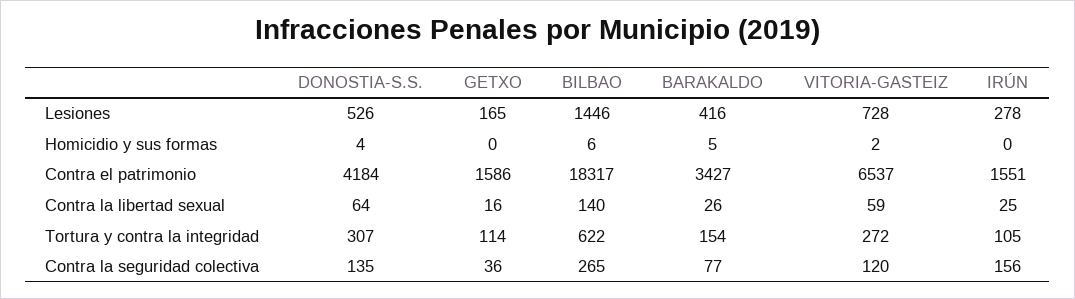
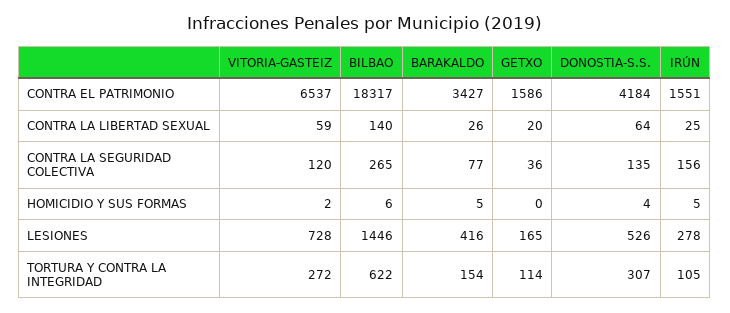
  {
    "DONOSTIA-S.S.": {
      "Lesiones": 526,
      "Homicidio y sus formas": 4,
      "Contra el patrimonio": 4184,
      "Contra la libertad sexual": 64,
      "Tortura y contra la integridad": 307,
      "Contra la seguridad colectiva": 135
    },
    "GETXO": {
      "Lesiones": 165,
      "Homicidio y sus formas": 0,
      "Contra el patrimonio": 1586,
-     "Contra la libertad sexual": 16,
+     "Contra la libertad sexual": 20,
      "Tortura y contra la integridad": 114,
      "Contra la seguridad colectiva": 36
    },
    "BILBAO": {
      "Lesiones": 1446,
      "Homicidio y sus formas": 6,
      "Contra el patrimonio": 18317,
      "Contra la libertad sexual": 140,
      "Tortura y contra la integridad": 622,
      "Contra la seguridad colectiva": 265
    },
    "BARAKALDO": {
      "Lesiones": 416,
      "Homicidio y sus formas": 5,
      "Contra el patrimonio": 3427,
      "Contra la libertad sexual": 26,
      "Tortura y contra la integridad": 154,
      "Contra la seguridad colectiva": 77
    },
    "VITORIA-GASTEIZ": {
      "Lesiones": 728,
      "Homicidio y sus formas": 2,
      "Contra el patrimonio": 6537,
      "Contra la libertad sexual": 59,
      "Tortura y contra la integridad": 272,
      "Contra la seguridad colectiva": 120
    },
    "IRÚN": {
      "Lesiones": 278,
-     "Homicidio y sus formas": 0,
+     "Homicidio y sus formas": 5,
      "Contra el patrimonio": 1551,
      "Contra la libertad sexual": 25,
      "Tortura y contra la integridad": 105,
      "Contra la seguridad colectiva": 156
    }
  }

